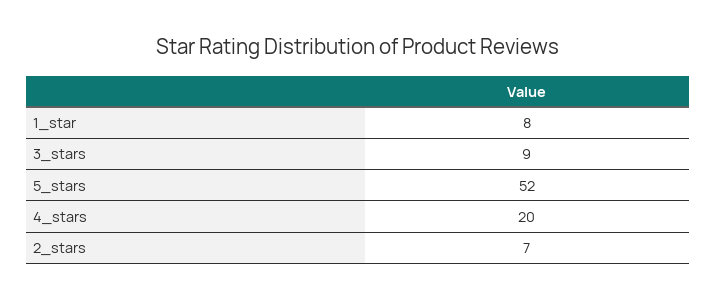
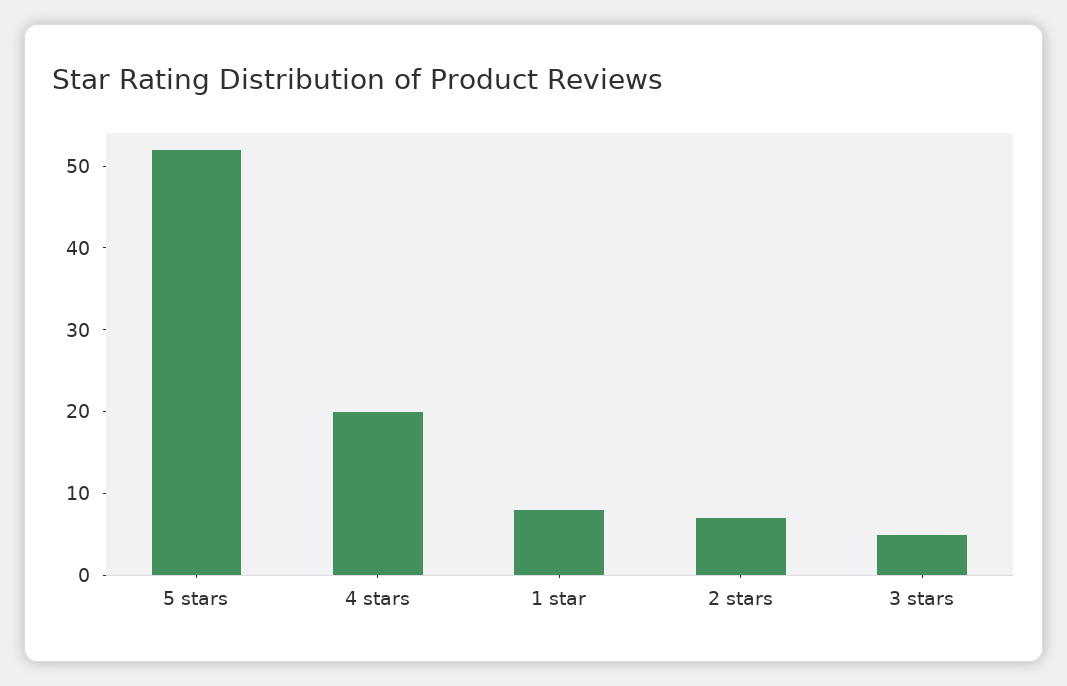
  {
    "1_star": 8,
-   "3_stars": 9,
+   "3_stars": 5,
    "5_stars": 52,
    "4_stars": 20,
    "2_stars": 7
  }

